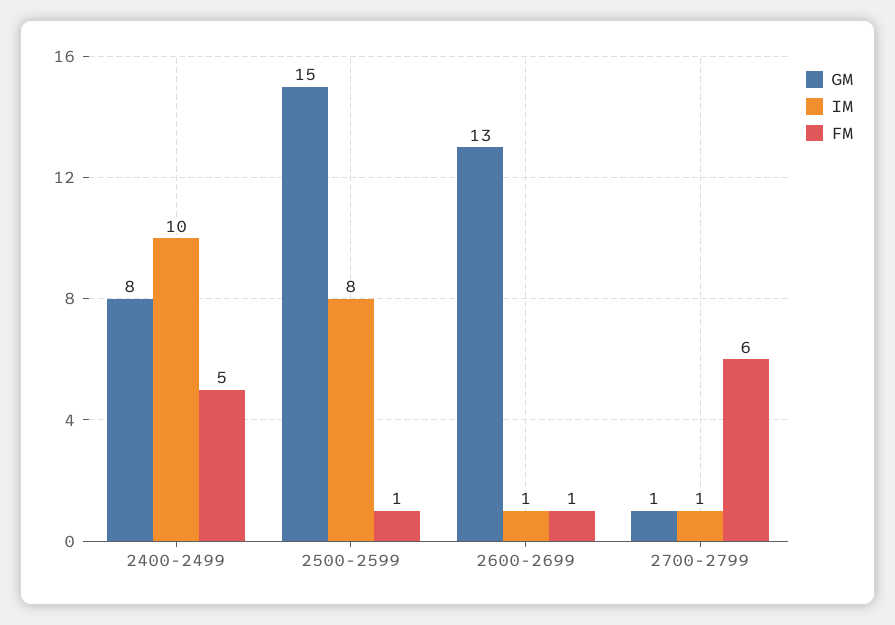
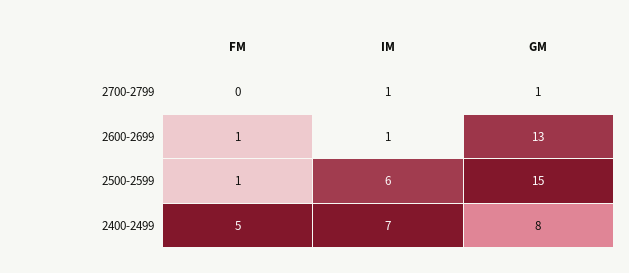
  {
    "GM": {
      "2400-2499": 8,
      "2500-2599": 15,
      "2600-2699": 13,
      "2700-2799": 1
    },
    "IM": {
-     "2400-2499": 10,
+     "2400-2499": 7,
-     "2500-2599": 8,
+     "2500-2599": 6,
      "2600-2699": 1,
      "2700-2799": 1
    },
    "FM": {
      "2400-2499": 5,
      "2500-2599": 1,
      "2600-2699": 1,
-     "2700-2799": 6
+     "2700-2799": 0
    }
  }

